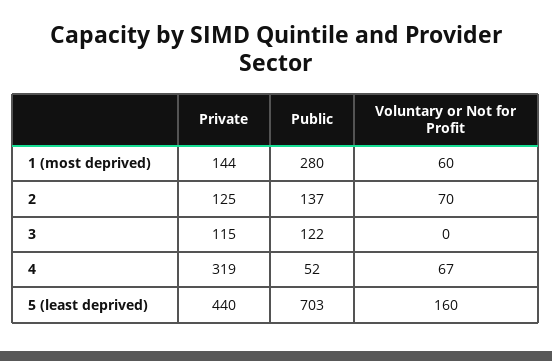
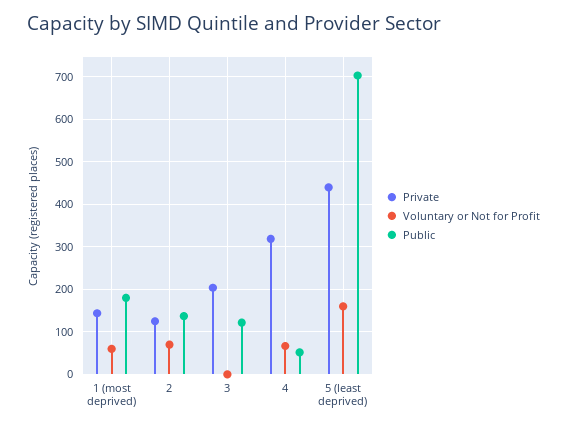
  {
    "Private": {
      "1 (most deprived)": 144,
      "2": 125,
-     "3": 115,
+     "3": 200,
      "4": 319,
      "5 (least deprived)": 440
    },
    "Public": {
-     "1 (most deprived)": 280,
+     "1 (most deprived)": 180,
      "2": 137,
      "3": 122,
      "4": 52,
      "5 (least deprived)": 703
    },
    "Voluntary or Not for Profit": {
      "1 (most deprived)": 60,
      "2": 70,
      "3": 0,
      "4": 67,
      "5 (least deprived)": 160
    }
  }

